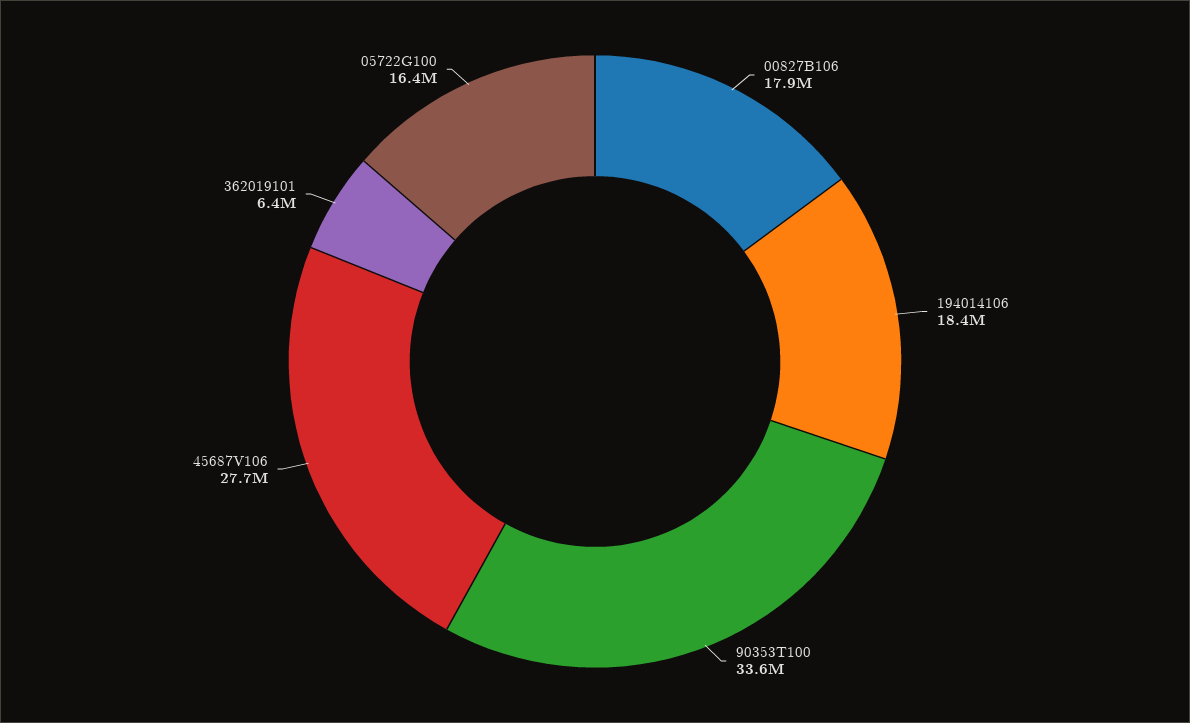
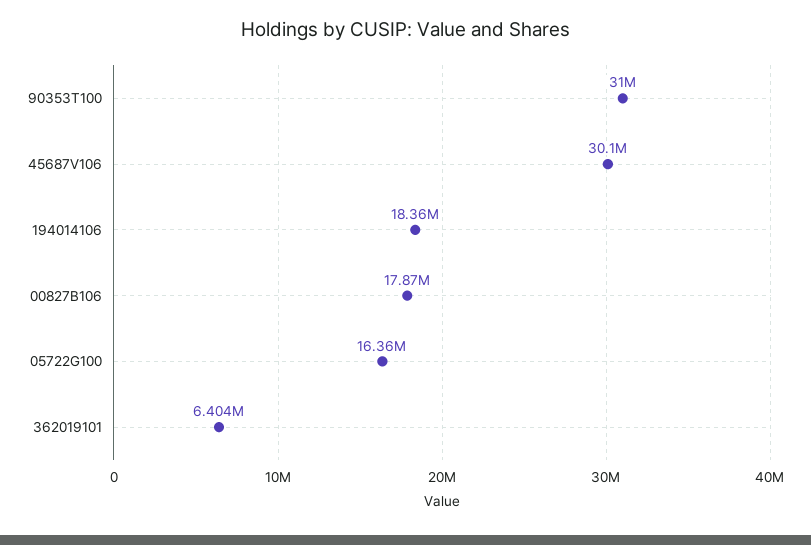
  {
    "00827B106": 17870000,
    "194014106": 18360000,
-   "90353T100": 33600000,
+   "90353T100": 31000000,
-   "45687V106": 27700000,
+   "45687V106": 30100000,
    "362019101": 6404000,
    "05722G100": 16360000
  }

